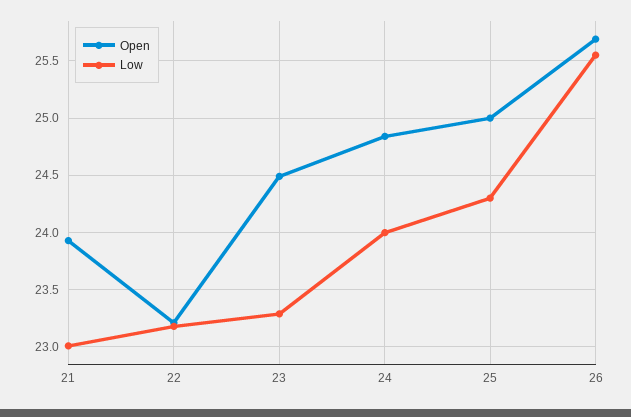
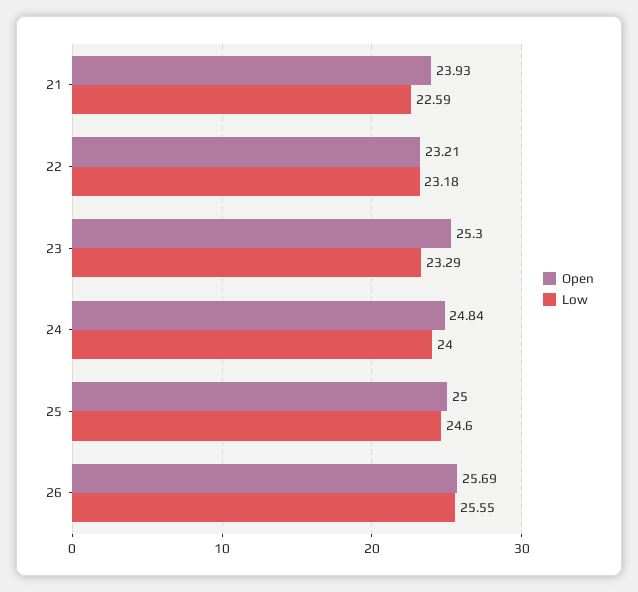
  {
    "Open": {
      "21": 23.93,
      "22": 23.21,
-     "23": 24.5,
+     "23": 25.3,
      "24": 24.84,
      "25": 25,
      "26": 25.69
    },
    "Low": {
-     "21": 23,
+     "21": 22.59,
      "22": 23.18,
      "23": 23.29,
      "24": 24,
-     "25": 24.3,
+     "25": 24.6,
      "26": 25.55
    }
  }

